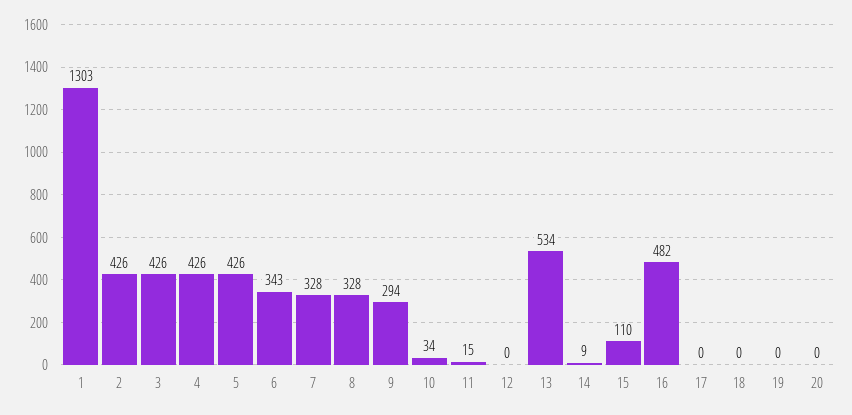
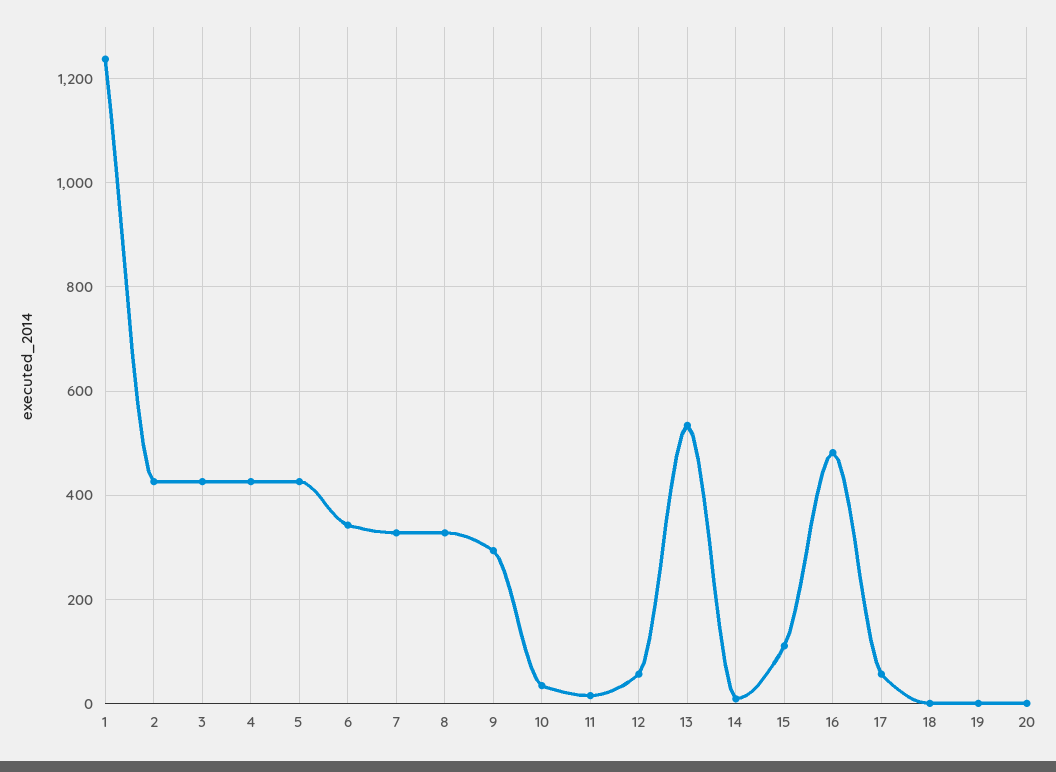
  {
-   "1": 1303,
+   "1": 1240,
    "2": 426,
    "3": 426,
    "4": 426,
    "5": 426,
    "6": 343,
    "7": 328,
    "8": 328,
    "9": 294,
    "10": 34,
    "11": 15,
-   "12": 0,
+   "12": 60,
    "13": 534,
    "14": 9,
    "15": 110,
    "16": 482,
-   "17": 0,
+   "17": 60,
    "18": 0,
    "19": 0,
    "20": 0
  }

